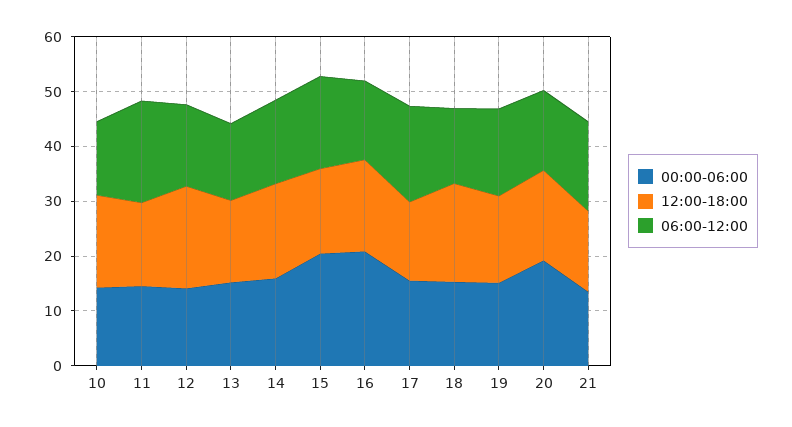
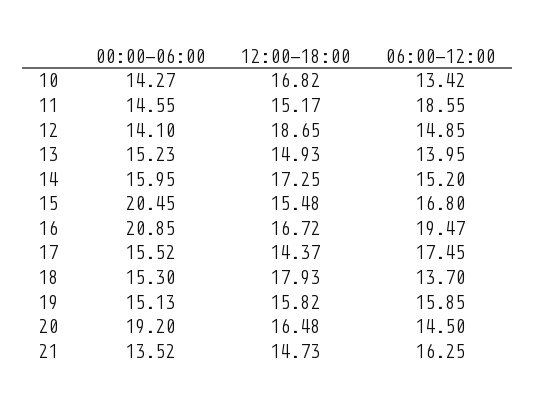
  {
    "00:00-06:00": {
      "10": 14.27,
      "11": 14.55,
      "12": 14.1,
      "13": 15.23,
      "14": 15.95,
      "15": 20.45,
      "16": 20.85,
      "17": 15.52,
      "18": 15.3,
      "19": 15.13,
      "20": 19.2,
      "21": 13.52
    },
    "12:00-18:00": {
      "10": 16.82,
      "11": 15.17,
      "12": 18.65,
      "13": 14.93,
      "14": 17.25,
      "15": 15.48,
      "16": 16.72,
      "17": 14.37,
      "18": 17.93,
      "19": 15.82,
      "20": 16.48,
      "21": 14.73
    },
    "06:00-12:00": {
      "10": 13.42,
      "11": 18.55,
      "12": 14.85,
      "13": 13.95,
      "14": 15.2,
      "15": 16.8,
-     "16": 14,
+     "16": 19.47,
      "17": 17.45,
      "18": 13.7,
      "19": 15.85,
      "20": 14.5,
      "21": 16.25
    }
  }

